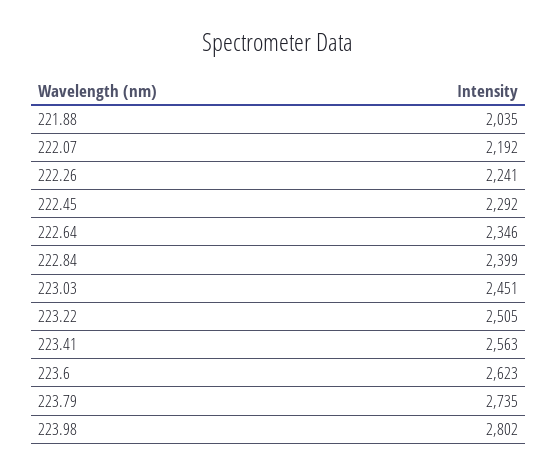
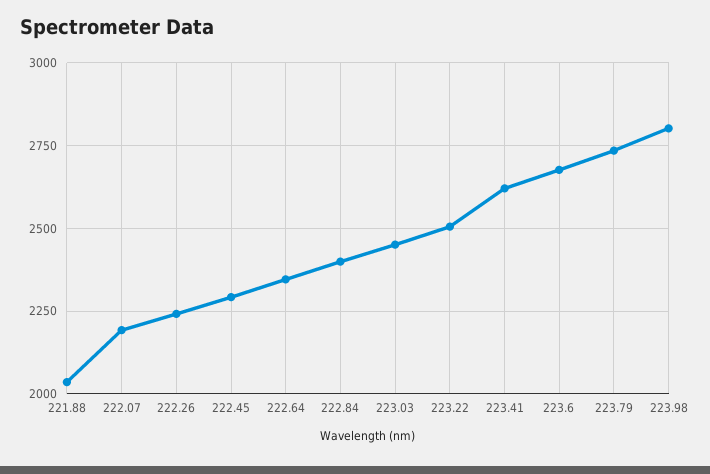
  {
    "221.88": 2035,
    "222.07": 2192,
    "222.26": 2241,
    "222.45": 2292,
    "222.64": 2346,
    "222.84": 2399,
    "223.03": 2451,
    "223.22": 2505,
-   "223.41": 2563,
+   "223.41": 2625,
-   "223.6": 2623,
+   "223.6": 2675,
    "223.79": 2735,
    "223.98": 2802
  }

